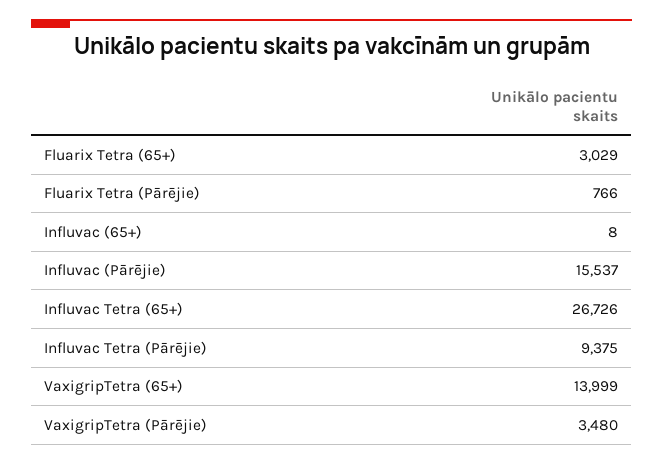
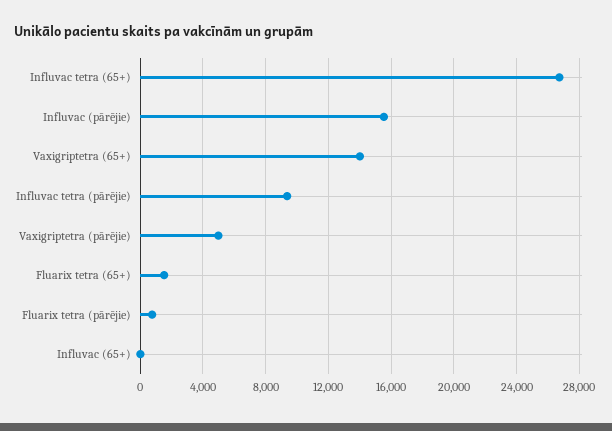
  {
-   "Fluarix Tetra (65+)": 3029,
+   "Fluarix Tetra (65+)": 1500,
    "Fluarix Tetra (Pārējie)": 766,
    "Influvac (65+)": 8,
    "Influvac (Pārējie)": 15537,
    "Influvac Tetra (65+)": 26726,
    "Influvac Tetra (Pārējie)": 9375,
    "VaxigripTetra (65+)": 13999,
-   "VaxigripTetra (Pārējie)": 3480
+   "VaxigripTetra (Pārējie)": 5000
  }

